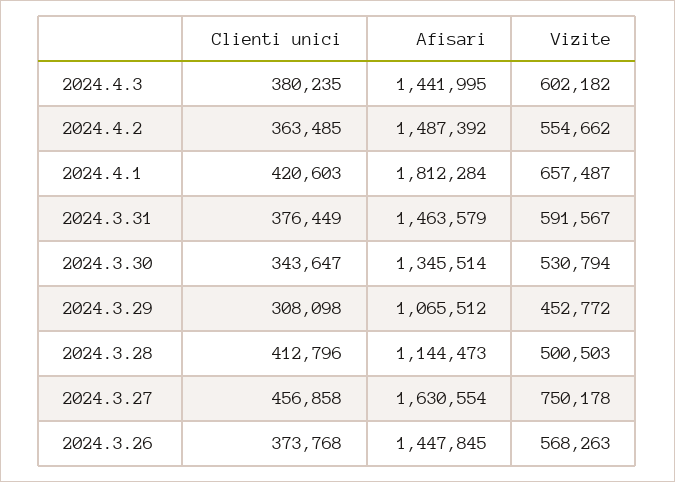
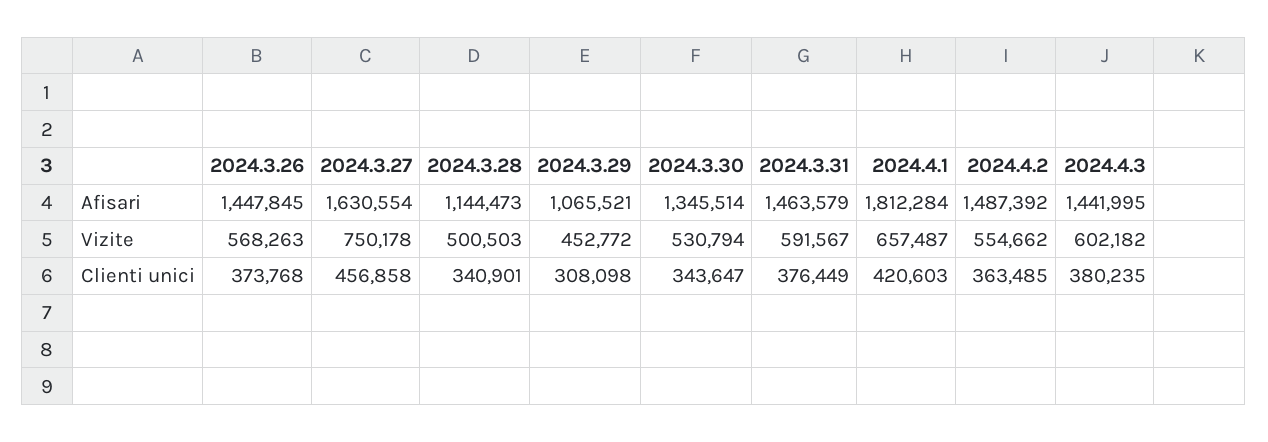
  {
    "Clienti unici": {
      "2024.4.3": 380235,
      "2024.4.2": 363485,
      "2024.4.1": 420603,
      "2024.3.31": 376449,
      "2024.3.30": 343647,
      "2024.3.29": 308098,
-     "2024.3.28": 412796,
+     "2024.3.28": 340901,
      "2024.3.27": 456858,
      "2024.3.26": 373768
    },
    "Afisari": {
      "2024.4.3": 1441995,
      "2024.4.2": 1487392,
      "2024.4.1": 1812284,
      "2024.3.31": 1463579,
      "2024.3.30": 1345514,
-     "2024.3.29": 1065512,
+     "2024.3.29": 1065521,
      "2024.3.28": 1144473,
      "2024.3.27": 1630554,
      "2024.3.26": 1447845
    },
    "Vizite": {
      "2024.4.3": 602182,
      "2024.4.2": 554662,
      "2024.4.1": 657487,
      "2024.3.31": 591567,
      "2024.3.30": 530794,
      "2024.3.29": 452772,
      "2024.3.28": 500503,
      "2024.3.27": 750178,
      "2024.3.26": 568263
    }
  }

